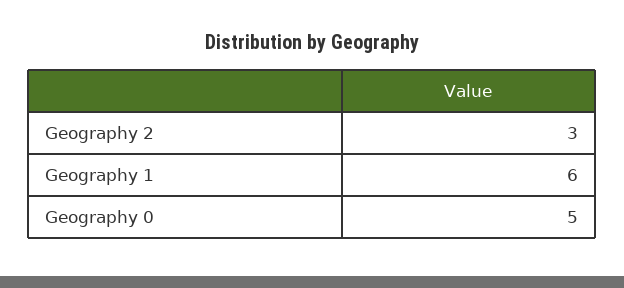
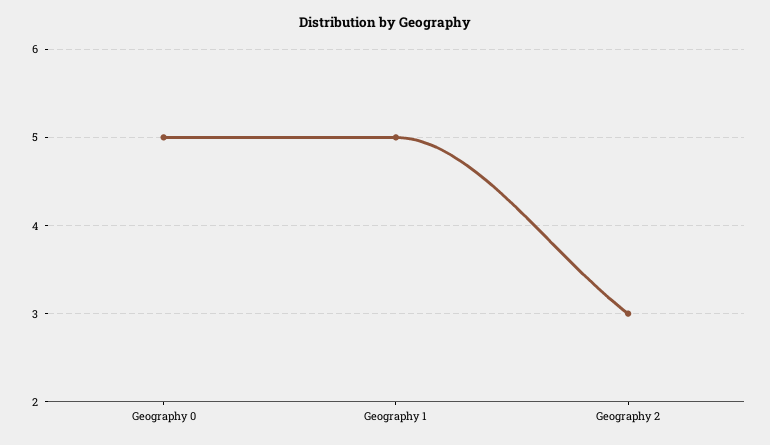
  {
    "Geography 2": 3,
-   "Geography 1": 6,
+   "Geography 1": 5,
    "Geography 0": 5
  }

